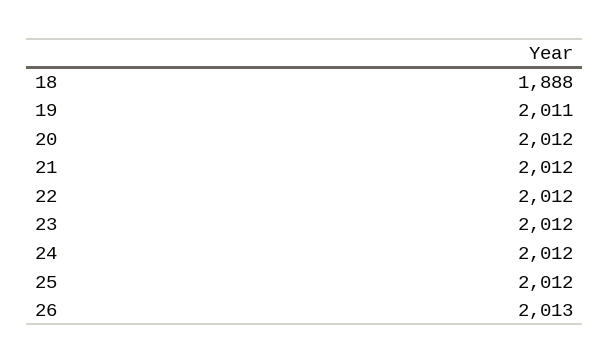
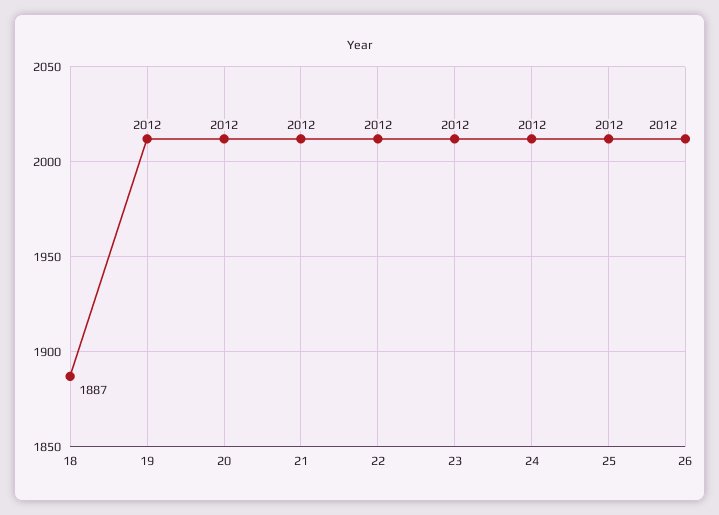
  {
-   "18": 1888,
+   "18": 1887,
-   "19": 2011,
+   "19": 2012,
    "20": 2012,
    "21": 2012,
    "22": 2012,
    "23": 2012,
    "24": 2012,
    "25": 2012,
-   "26": 2013
+   "26": 2012
  }

